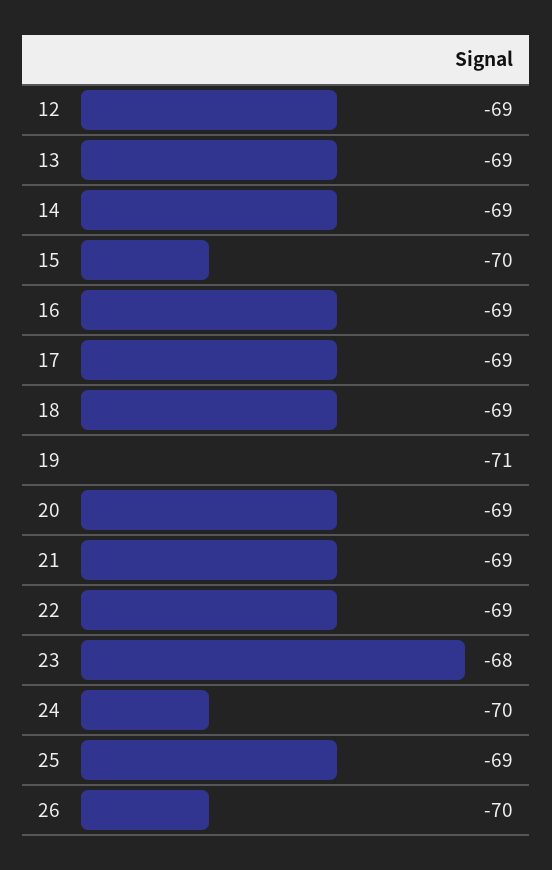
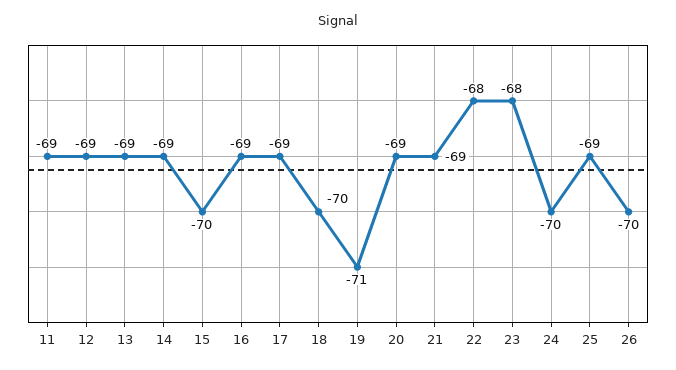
  {
    "12": -69,
    "13": -69,
    "14": -69,
    "15": -70,
    "16": -69,
    "17": -69,
-   "18": -69,
+   "18": -70,
    "19": -71,
    "20": -69,
    "21": -69,
-   "22": -69,
+   "22": -68,
    "23": -68,
    "24": -70,
    "25": -69,
-   "26": -70
+   "26": -70,
+   "11": -69
  }

